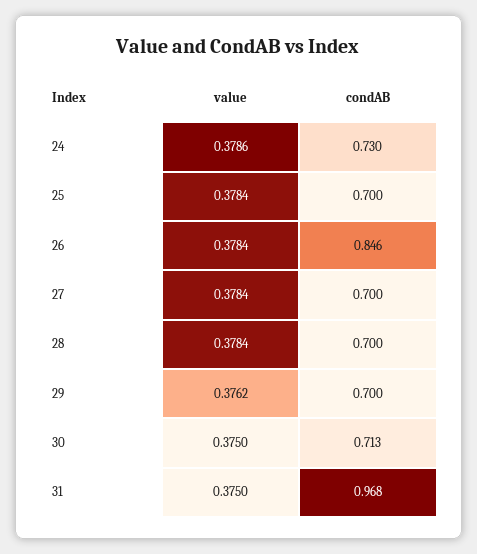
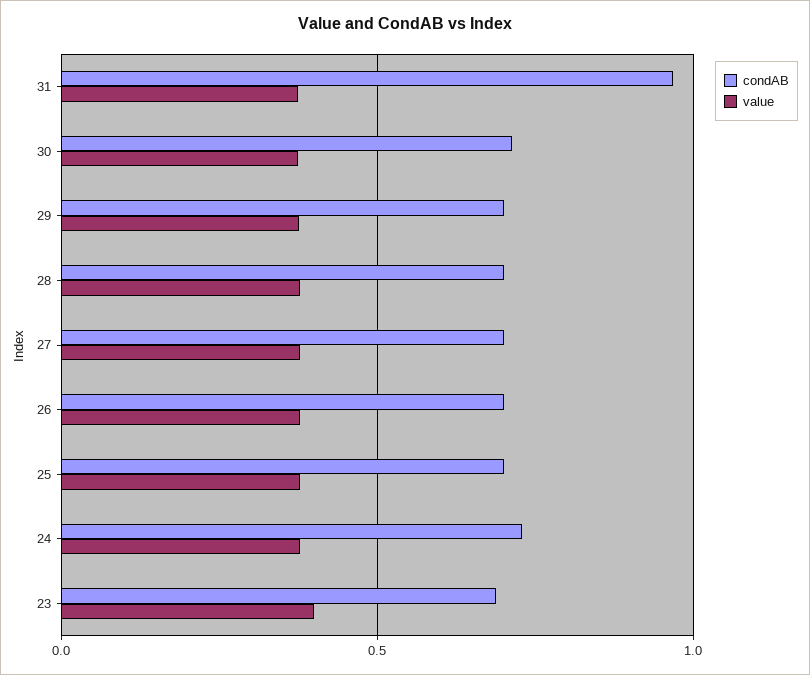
  {
    "value": {
      "24": 0.3786,
      "25": 0.3784,
      "26": 0.3784,
      "27": 0.3784,
      "28": 0.3784,
      "29": 0.3762,
      "30": 0.375,
-     "31": 0.375
+     "31": 0.375,
+     "23": 0.4
    },
    "condAB": {
      "24": 0.73,
      "25": 0.7,
-     "26": 0.846,
+     "26": 0.7,
      "27": 0.7,
      "28": 0.7,
      "29": 0.7,
      "30": 0.713,
-     "31": 0.968
+     "31": 0.968,
+     "23": 0.7
    }
  }

